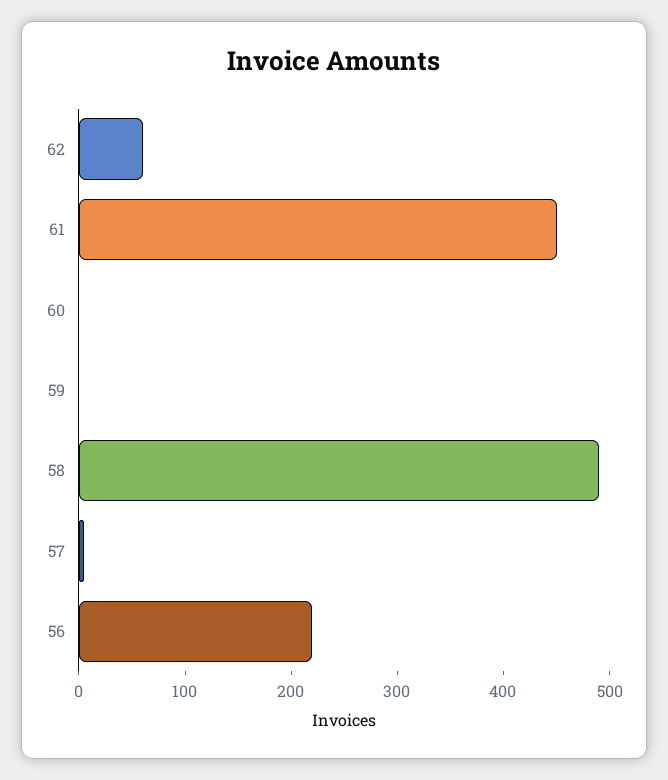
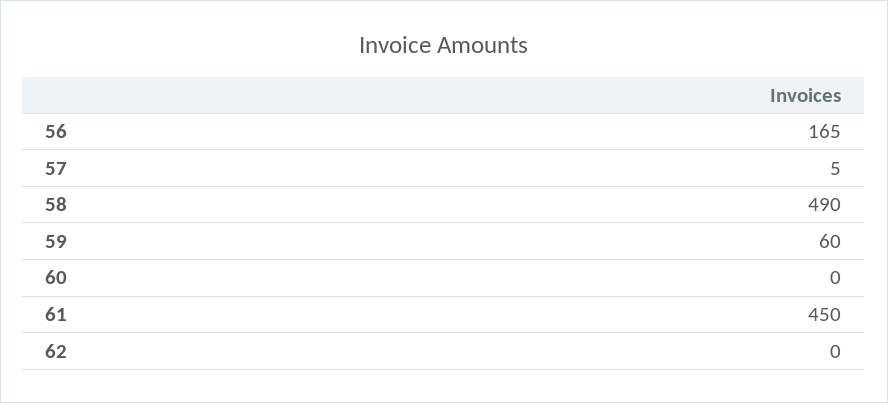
  {
-   "62": 60,
+   "62": 0,
    "61": 450,
    "60": 0,
-   "59": 0,
+   "59": 60,
    "58": 490,
    "57": 5,
-   "56": 220
+   "56": 165
  }

